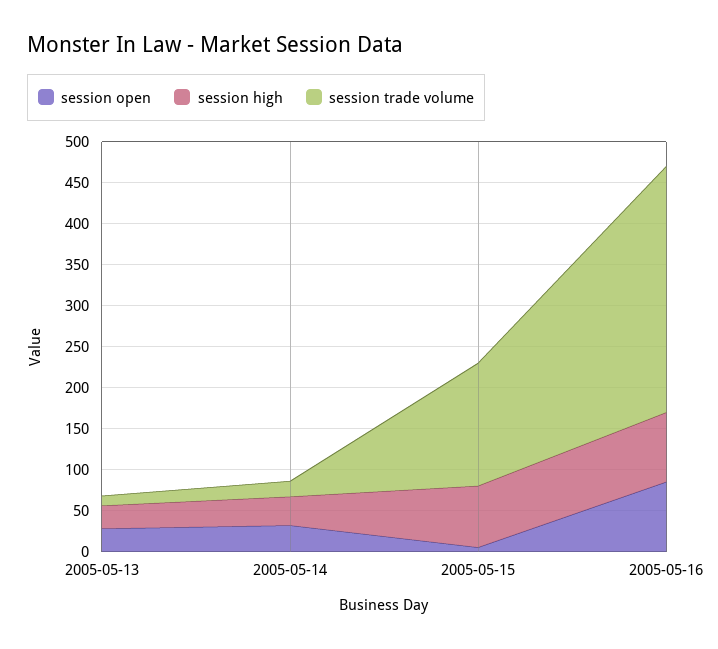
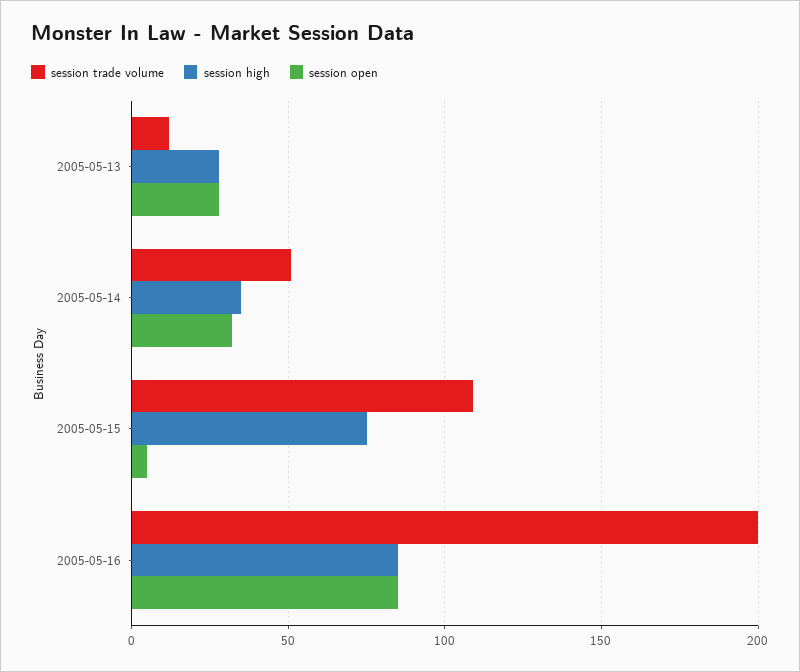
  {
    "session open": {
      "2005-05-13": 30,
      "2005-05-14": 30,
      "2005-05-15": 5,
      "2005-05-16": 85
    },
    "session high": {
      "2005-05-13": 30,
      "2005-05-14": 35,
      "2005-05-15": 75,
      "2005-05-16": 85
    },
    "session trade volume": {
      "2005-05-13": 10,
-     "2005-05-14": 20,
+     "2005-05-14": 50,
-     "2005-05-15": 150,
+     "2005-05-15": 110,
-     "2005-05-16": 300
+     "2005-05-16": 200
    }
  }

